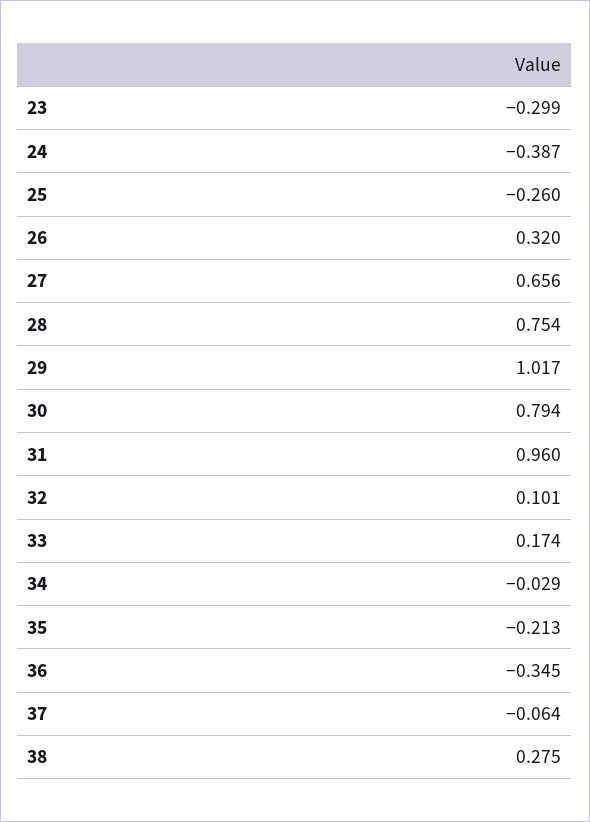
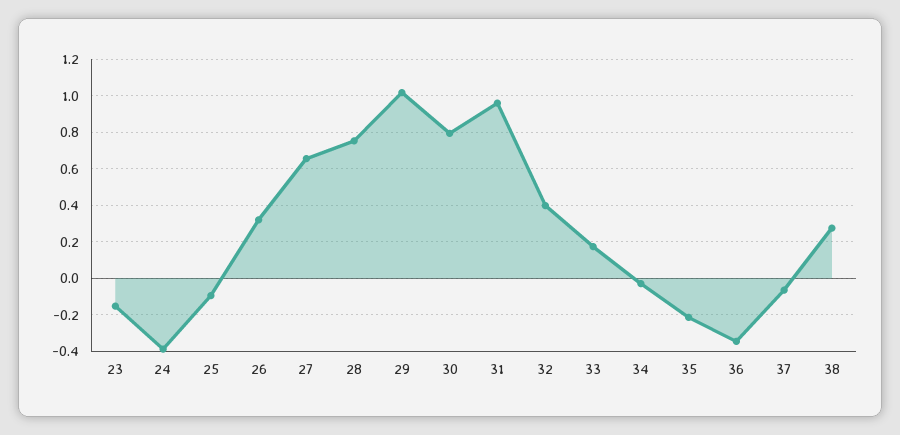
  {
-   "23": -0.299,
+   "23": -0.15,
    "24": -0.387,
-   "25": -0.26,
+   "25": -0.1,
    "26": 0.32,
    "27": 0.656,
    "28": 0.754,
    "29": 1.017,
    "30": 0.794,
    "31": 0.96,
-   "32": 0.101,
+   "32": 0.4,
    "33": 0.174,
    "34": -0.029,
    "35": -0.213,
    "36": -0.345,
    "37": -0.064,
    "38": 0.275
  }

